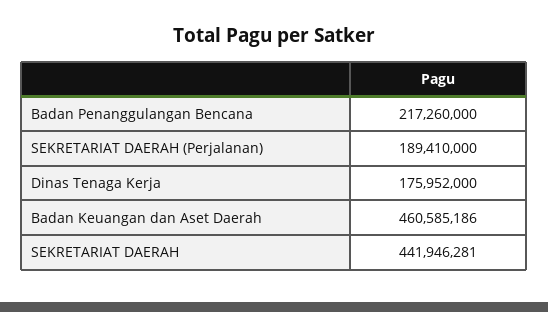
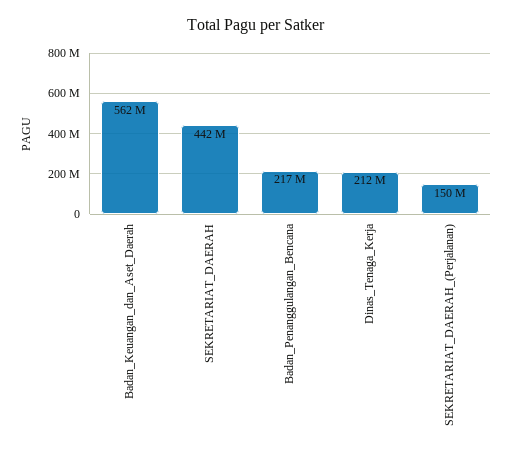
  {
    "Badan Penanggulangan Bencana": 217260000,
-   "SEKRETARIAT DAERAH (Perjalanan)": 189410000,
+   "SEKRETARIAT DAERAH (Perjalanan)": 150000000,
-   "Dinas Tenaga Kerja": 175952000,
+   "Dinas Tenaga Kerja": 212000000,
-   "Badan Keuangan dan Aset Daerah": 460585186,
+   "Badan Keuangan dan Aset Daerah": 562000000,
    "SEKRETARIAT DAERAH": 441946281
  }

